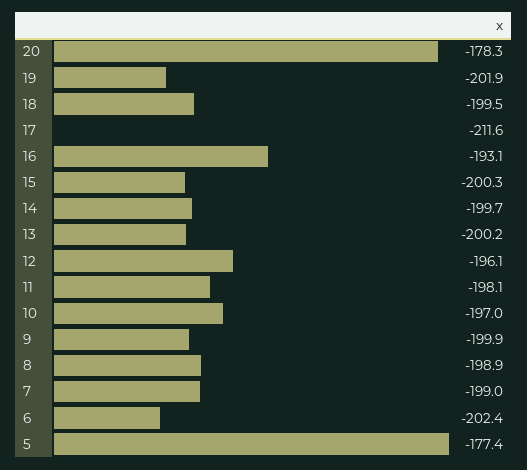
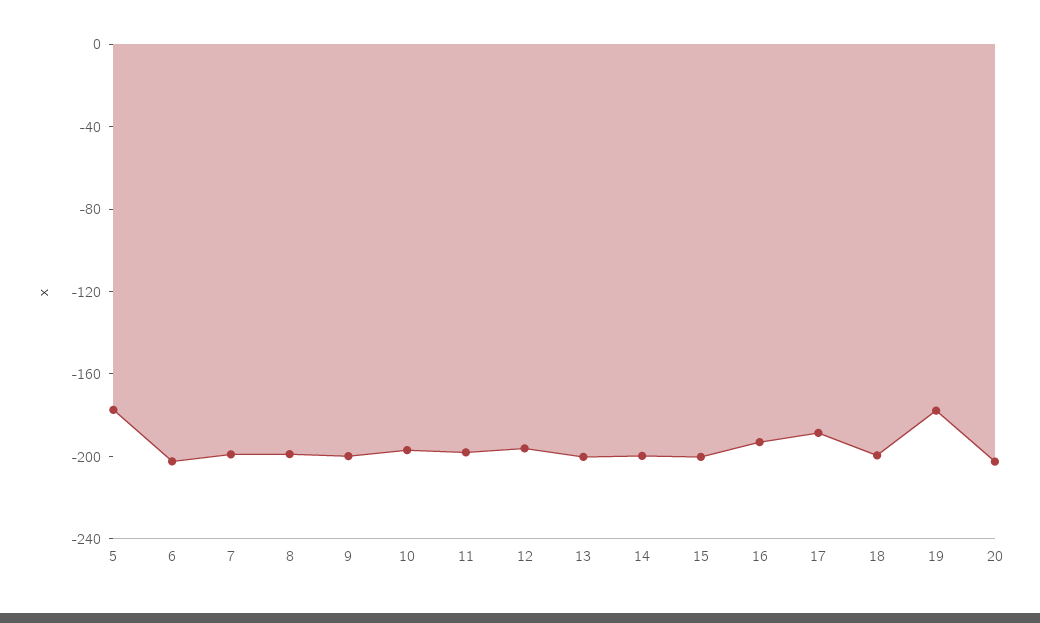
  {
-   "20": -178.3,
+   "20": -200,
-   "19": -201.9,
+   "19": -180,
    "18": -199.5,
-   "17": -211.6,
+   "17": -190,
    "16": -193.1,
    "15": -200.3,
    "14": -199.7,
    "13": -200.2,
    "12": -196.1,
    "11": -198.1,
    "10": -197,
    "9": -199.9,
    "8": -198.9,
    "7": -199,
    "6": -202.4,
    "5": -177.4
  }

